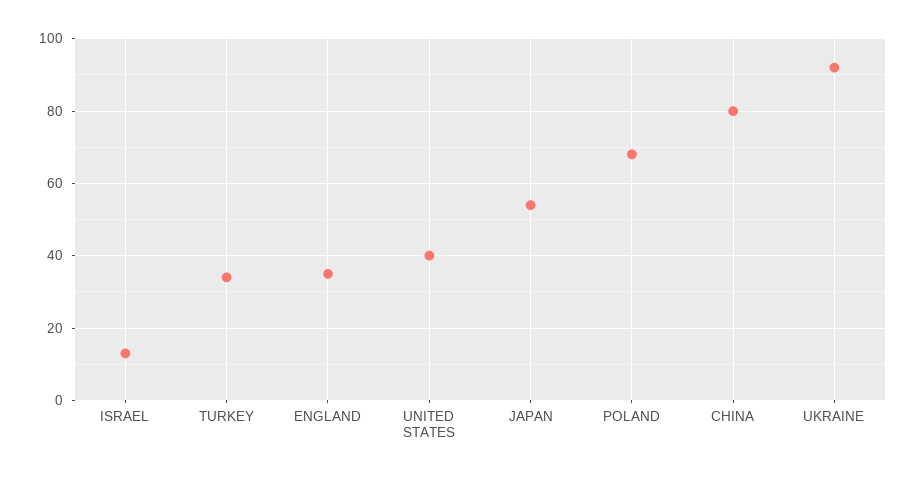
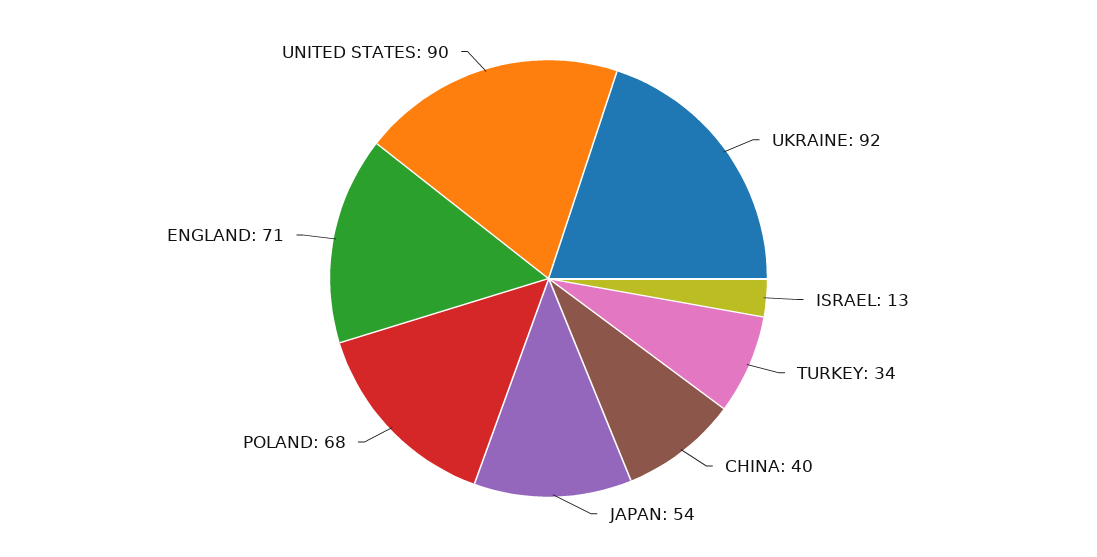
  {
    "ISRAEL": 13,
    "TURKEY": 34,
-   "ENGLAND": 35,
+   "ENGLAND": 71,
-   "UNITED STATES": 40,
+   "UNITED STATES": 90,
    "JAPAN": 54,
    "POLAND": 68,
-   "CHINA": 80,
+   "CHINA": 40,
    "UKRAINE": 92
  }

